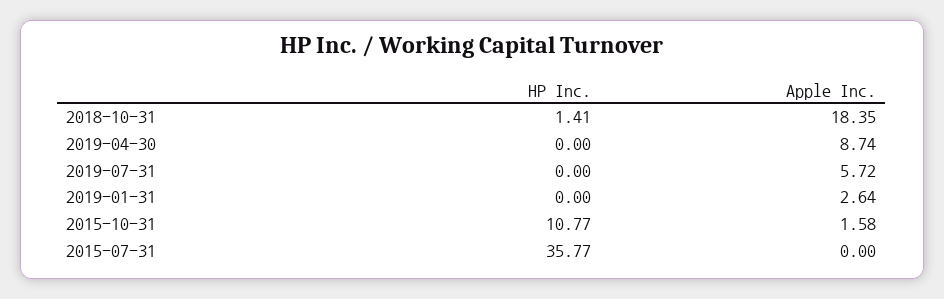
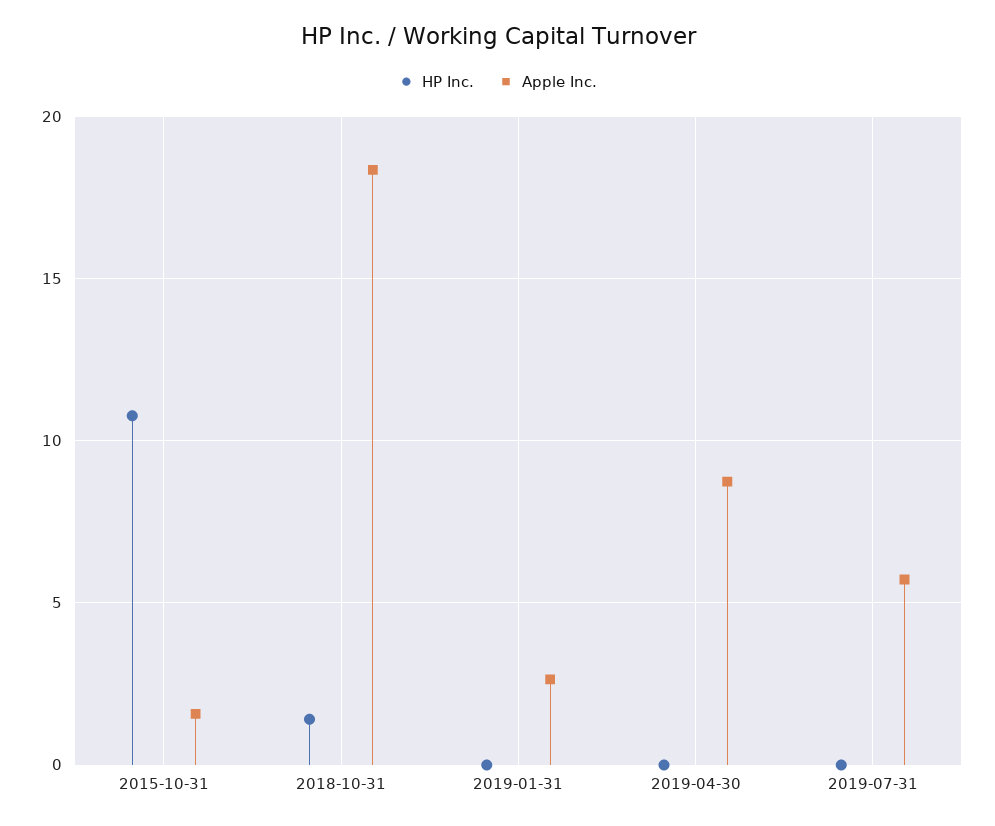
  {
    "HP Inc.": {
      "2018-10-31": 1.41,
      "2019-04-30": 0,
      "2019-07-31": 0,
      "2019-01-31": 0,
-     "2015-10-31": 10.77,
+     "2015-10-31": 10.77
-     "2015-07-31": 35.77
    },
    "Apple Inc.": {
      "2018-10-31": 18.35,
      "2019-04-30": 8.74,
      "2019-07-31": 5.72,
      "2019-01-31": 2.64,
-     "2015-10-31": 1.58,
+     "2015-10-31": 1.58
-     "2015-07-31": 0
    }
  }

